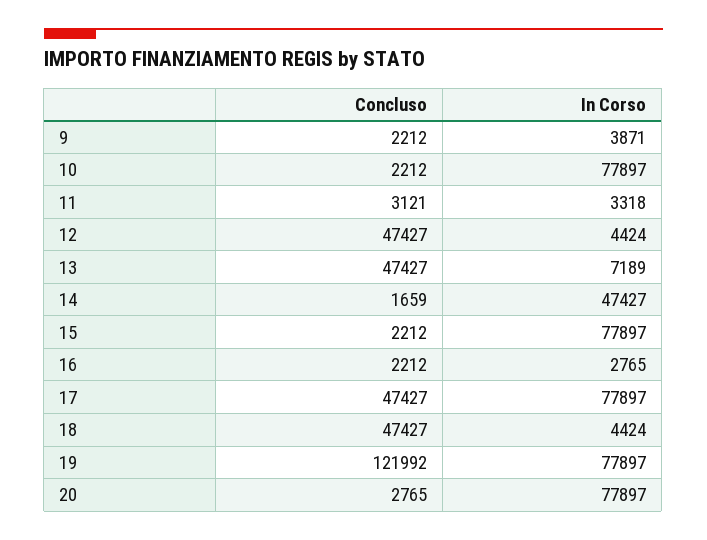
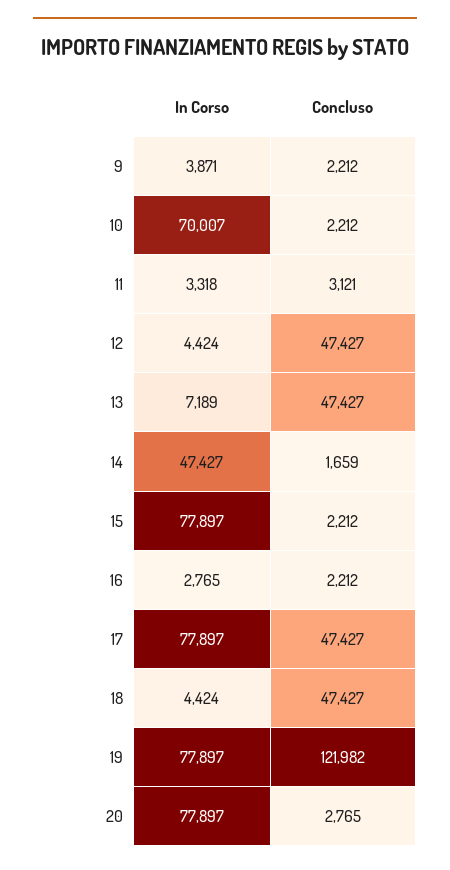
  {
    "Concluso": {
      "9": 2212,
      "10": 2212,
      "11": 3121,
      "12": 47427,
      "13": 47427,
      "14": 1659,
      "15": 2212,
      "16": 2212,
      "17": 47427,
      "18": 47427,
-     "19": 121992,
+     "19": 121982,
      "20": 2765
    },
    "In Corso": {
      "9": 3871,
-     "10": 77897,
+     "10": 70007,
      "11": 3318,
      "12": 4424,
      "13": 7189,
      "14": 47427,
      "15": 77897,
      "16": 2765,
      "17": 77897,
      "18": 4424,
      "19": 77897,
      "20": 77897
    }
  }

